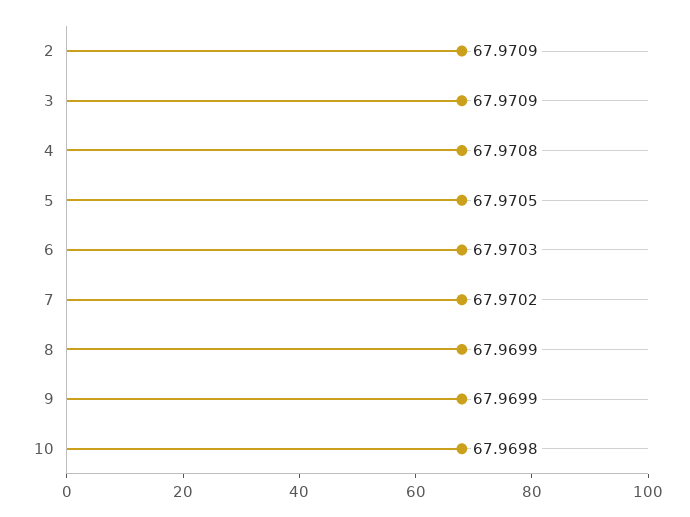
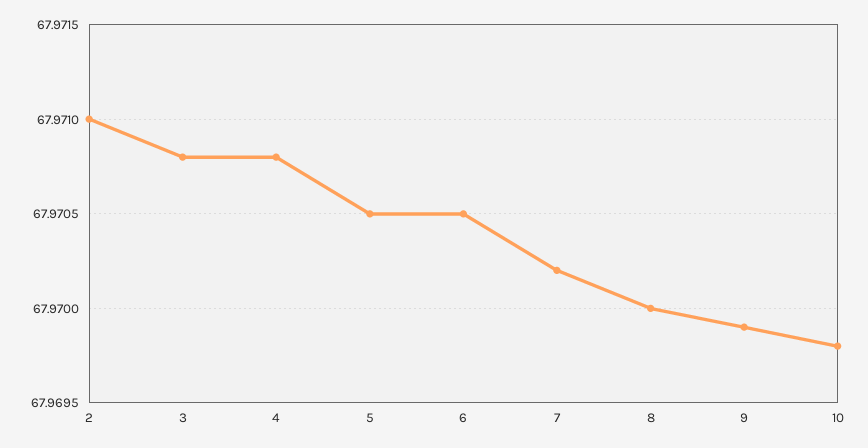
  {
-   "2": 67.9709,
+   "2": 67.971,
-   "3": 67.9709,
+   "3": 67.9708,
    "4": 67.9708,
    "5": 67.9705,
-   "6": 67.9703,
+   "6": 67.9705,
    "7": 67.9702,
-   "8": 67.9699,
+   "8": 67.97,
    "9": 67.9699,
    "10": 67.9698
  }

